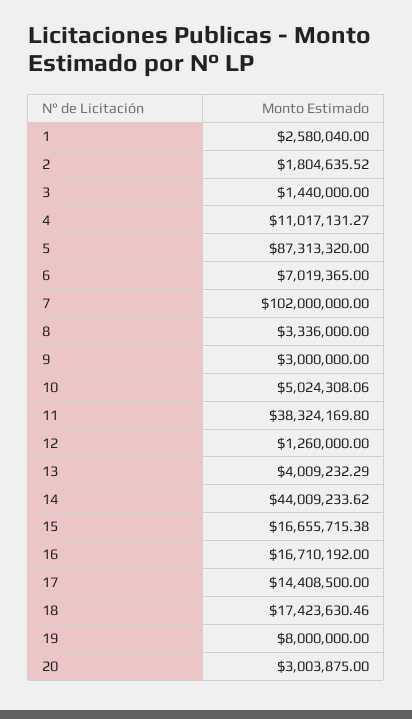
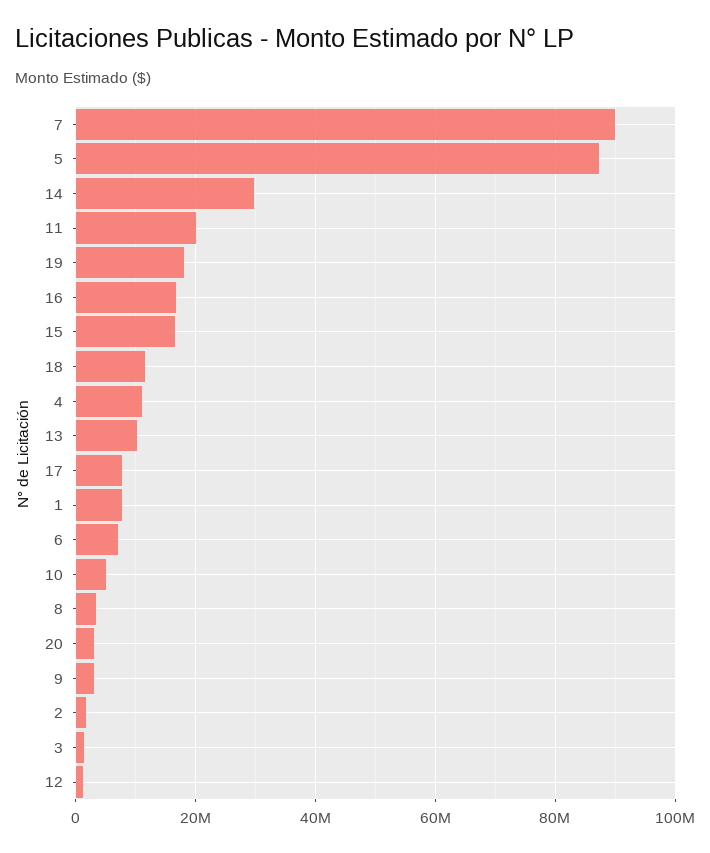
  {
-   "1": 2580040,
+   "1": 8000000,
    "2": 1804635.52,
    "3": 1440000,
    "4": 11017131.27,
    "5": 87313320,
    "6": 7019365,
-   "7": 102000000,
+   "7": 90000000,
    "8": 3336000,
    "9": 3000000,
    "10": 5024308.06,
-   "11": 38324169.8,
+   "11": 20000000,
    "12": 1260000,
-   "13": 4009232.29,
+   "13": 10000000,
-   "14": 44009233.62,
+   "14": 30000000,
    "15": 16655715.38,
    "16": 16710192,
-   "17": 14408500,
+   "17": 8000000,
-   "18": 17423630.46,
+   "18": 12000000,
-   "19": 8000000,
+   "19": 18000000,
    "20": 3003875
  }

